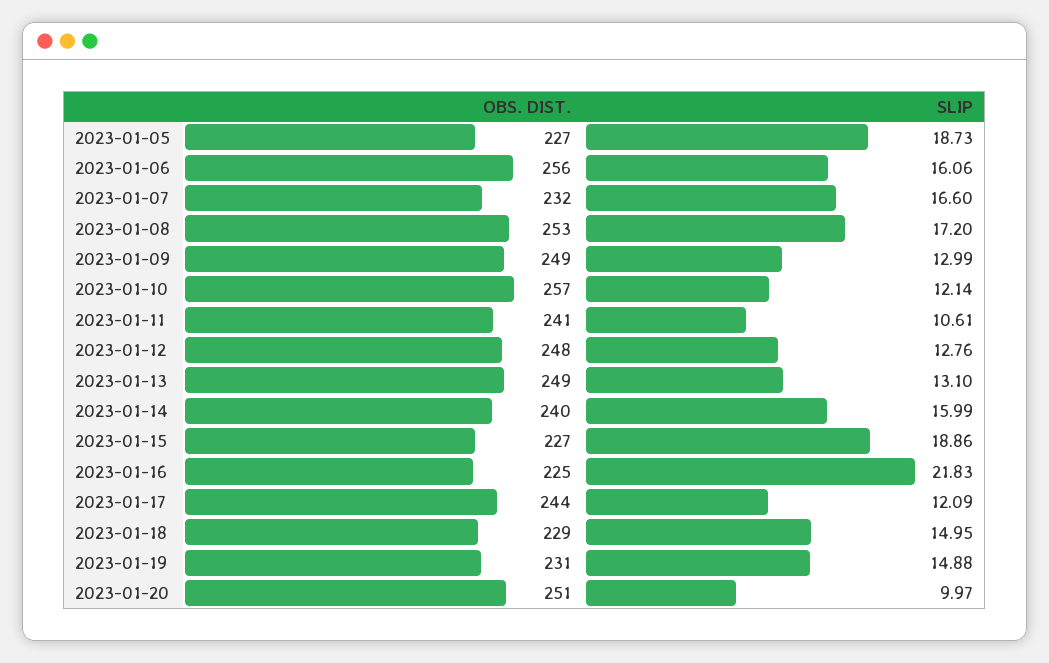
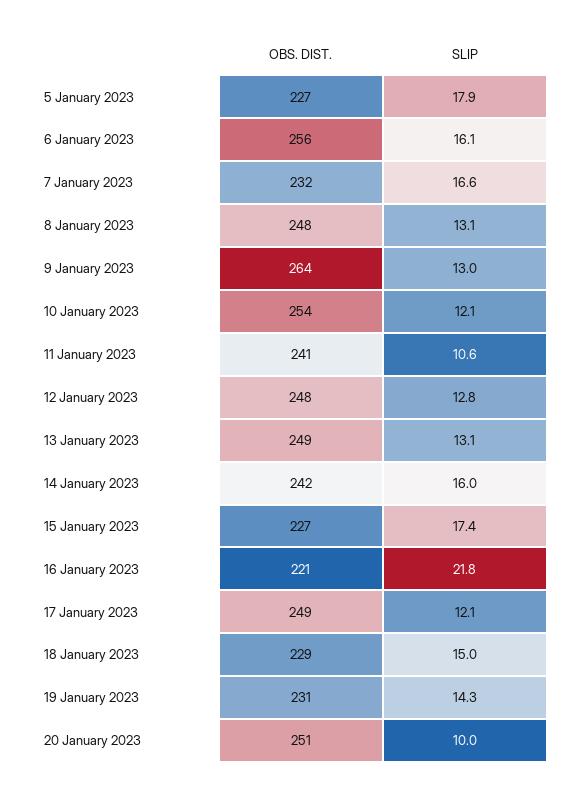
  {
    "OBS. DIST.": {
      "2023-01-05": 227,
      "2023-01-06": 256,
      "2023-01-07": 232,
-     "2023-01-08": 253,
+     "2023-01-08": 248,
-     "2023-01-09": 249,
+     "2023-01-09": 264,
-     "2023-01-10": 257,
+     "2023-01-10": 254,
      "2023-01-11": 241,
      "2023-01-12": 248,
      "2023-01-13": 249,
-     "2023-01-14": 240,
+     "2023-01-14": 242,
      "2023-01-15": 227,
-     "2023-01-16": 225,
+     "2023-01-16": 221,
-     "2023-01-17": 244,
+     "2023-01-17": 249,
      "2023-01-18": 229,
      "2023-01-19": 231,
      "2023-01-20": 251
    },
    "SLIP": {
-     "2023-01-05": 18.73,
+     "2023-01-05": 17.9,
      "2023-01-06": 16.06,
      "2023-01-07": 16.6,
-     "2023-01-08": 17.2,
+     "2023-01-08": 13.1,
      "2023-01-09": 12.99,
      "2023-01-10": 12.14,
      "2023-01-11": 10.61,
      "2023-01-12": 12.76,
      "2023-01-13": 13.1,
      "2023-01-14": 15.99,
-     "2023-01-15": 18.86,
+     "2023-01-15": 17.4,
      "2023-01-16": 21.83,
      "2023-01-17": 12.09,
      "2023-01-18": 14.95,
-     "2023-01-19": 14.88,
+     "2023-01-19": 14.3,
      "2023-01-20": 9.97
    }
  }

